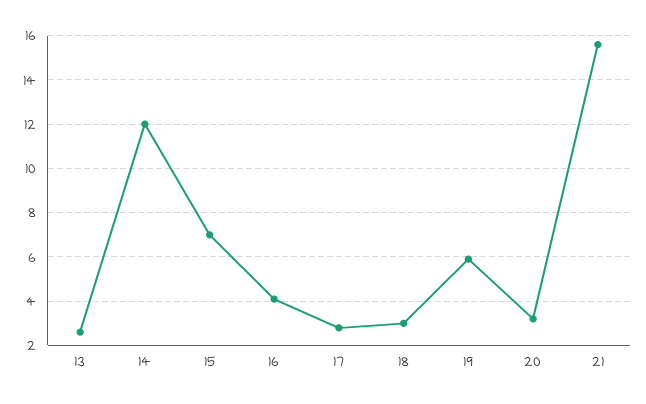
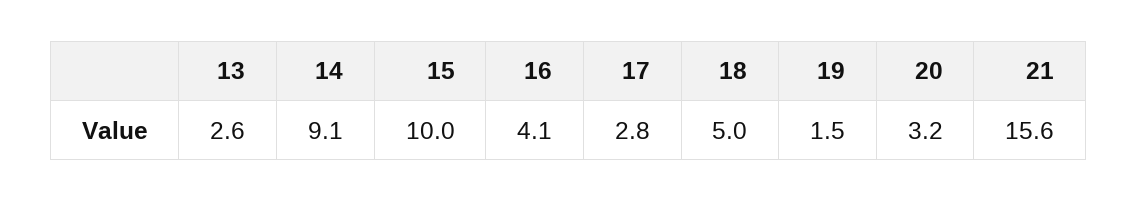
  {
    "13": 2.6,
-   "14": 12,
+   "14": 9.1,
-   "15": 7,
+   "15": 10,
    "16": 4.1,
    "17": 2.8,
-   "18": 3,
+   "18": 5,
-   "19": 6,
+   "19": 1.5,
    "20": 3.2,
    "21": 15.6
  }

